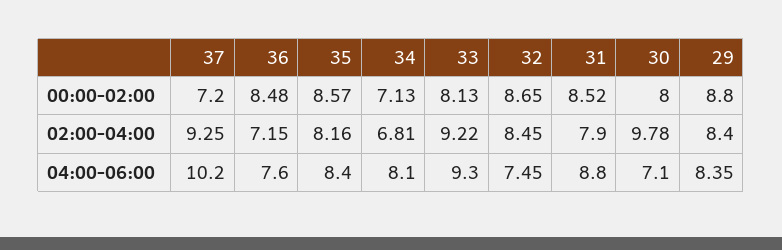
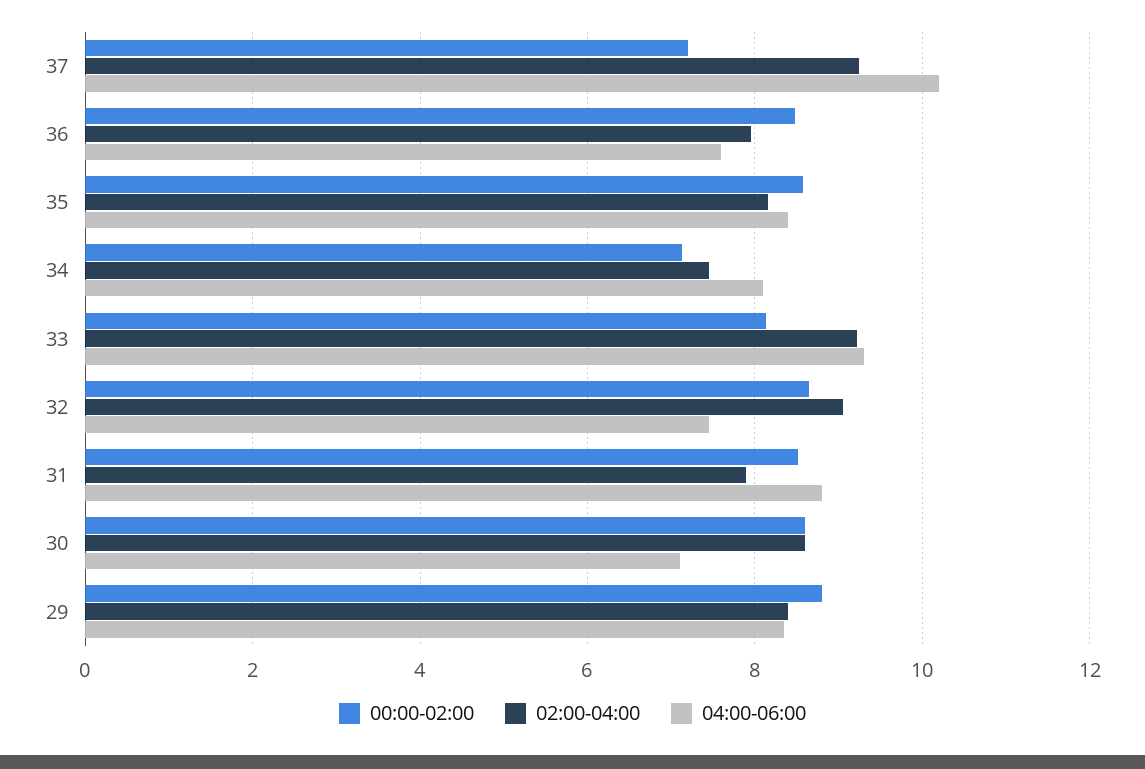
  {
    "00:00-02:00": {
      "37": 7.2,
      "36": 8.48,
      "35": 8.57,
      "34": 7.13,
      "33": 8.13,
      "32": 8.65,
      "31": 8.52,
-     "30": 8,
+     "30": 8.6,
      "29": 8.8
    },
    "02:00-04:00": {
      "37": 9.25,
-     "36": 7.15,
+     "36": 8,
      "35": 8.16,
-     "34": 6.81,
+     "34": 7.4,
      "33": 9.22,
-     "32": 8.45,
+     "32": 9,
      "31": 7.9,
-     "30": 9.78,
+     "30": 8.6,
      "29": 8.4
    },
    "04:00-06:00": {
      "37": 10.2,
      "36": 7.6,
      "35": 8.4,
      "34": 8.1,
      "33": 9.3,
      "32": 7.45,
      "31": 8.8,
      "30": 7.1,
      "29": 8.35
    }
  }

